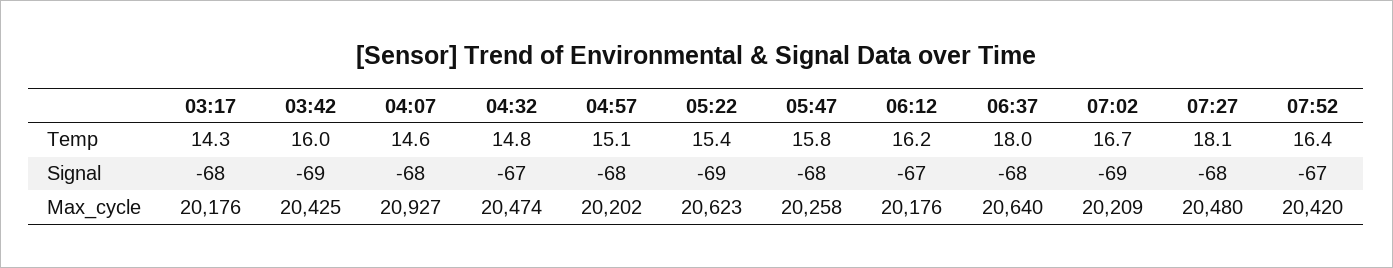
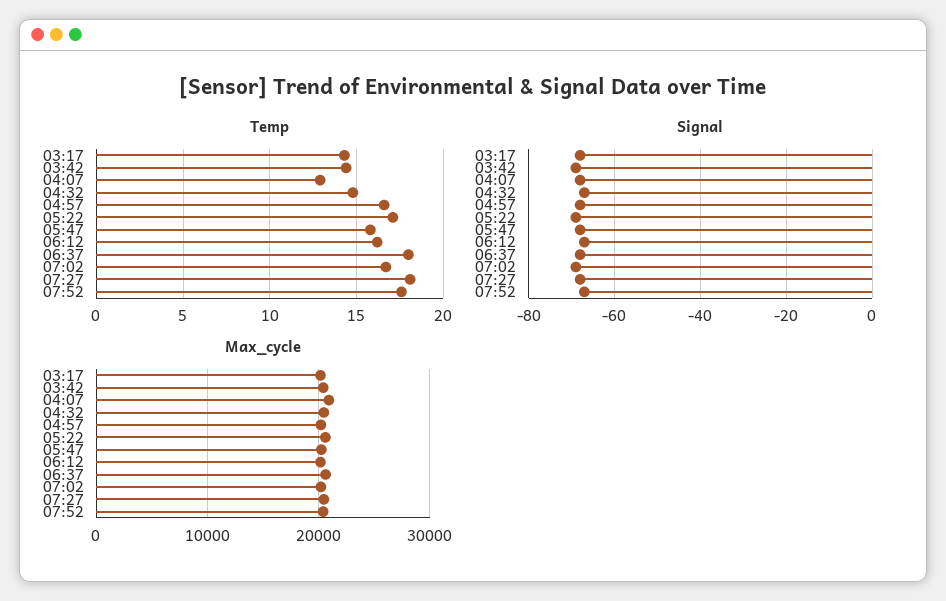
  {
    "Temp": {
      "03:17": 14.3,
-     "03:42": 16,
+     "03:42": 14.5,
-     "04:07": 14.6,
+     "04:07": 13,
      "04:32": 14.8,
-     "04:57": 15.1,
+     "04:57": 16.5,
-     "05:22": 15.4,
+     "05:22": 17,
      "05:47": 15.8,
      "06:12": 16.2,
      "06:37": 18,
      "07:02": 16.7,
      "07:27": 18.1,
-     "07:52": 16.4
+     "07:52": 17.5
    },
    "Signal": {
      "03:17": -68,
      "03:42": -69,
      "04:07": -68,
      "04:32": -67,
      "04:57": -68,
      "05:22": -69,
      "05:47": -68,
      "06:12": -67,
      "06:37": -68,
      "07:02": -69,
      "07:27": -68,
      "07:52": -67
    },
    "Max_cycle": {
      "03:17": 20176,
      "03:42": 20425,
      "04:07": 20927,
      "04:32": 20474,
      "04:57": 20202,
      "05:22": 20623,
      "05:47": 20258,
      "06:12": 20176,
      "06:37": 20640,
      "07:02": 20209,
      "07:27": 20480,
      "07:52": 20420
    }
  }

